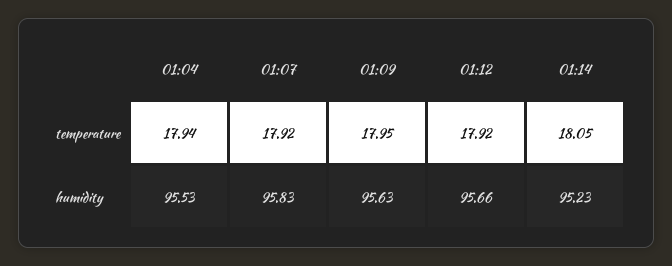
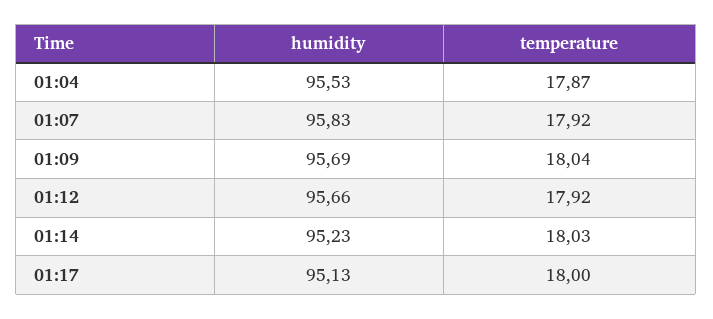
  {
    "01:04": {
-     "temperature": 17.94,
+     "temperature": 17.87,
      "humidity": 95.53
    },
    "01:07": {
      "temperature": 17.92,
      "humidity": 95.83
    },
    "01:09": {
-     "temperature": 17.95,
+     "temperature": 18.04,
-     "humidity": 95.63
+     "humidity": 95.69
    },
    "01:12": {
      "temperature": 17.92,
      "humidity": 95.66
    },
    "01:14": {
-     "temperature": 18.05,
+     "temperature": 18.03,
      "humidity": 95.23
-   }
+   },
+   "01:17": {
+     "humidity": 95.13,
+     "temperature": 18
+   }
  }

